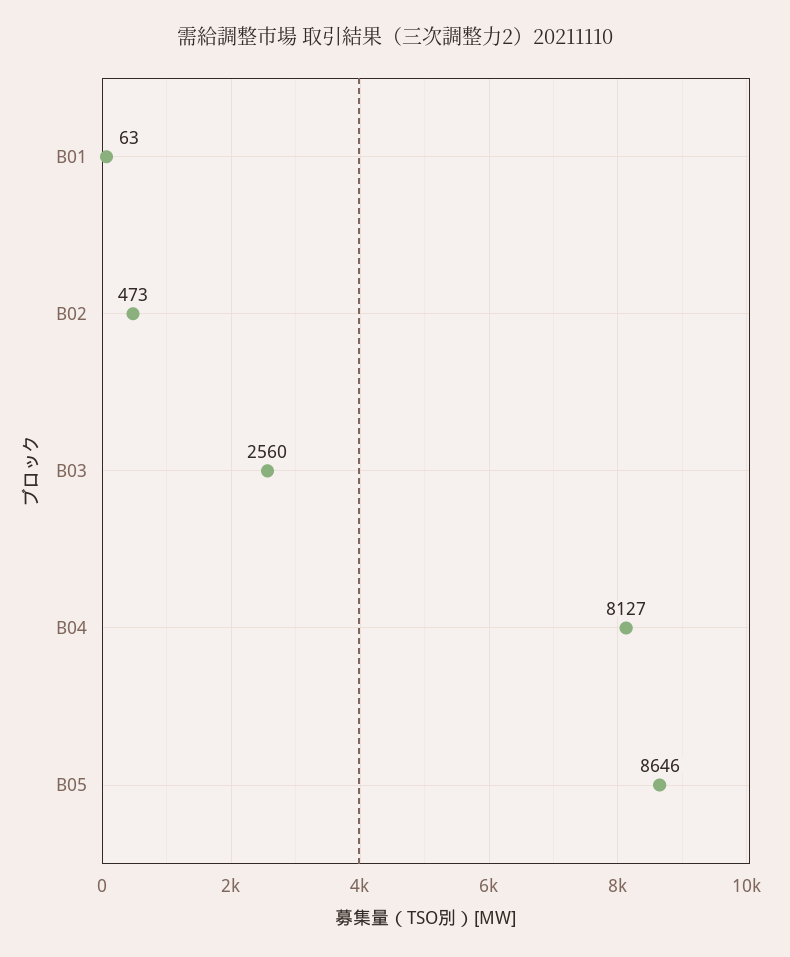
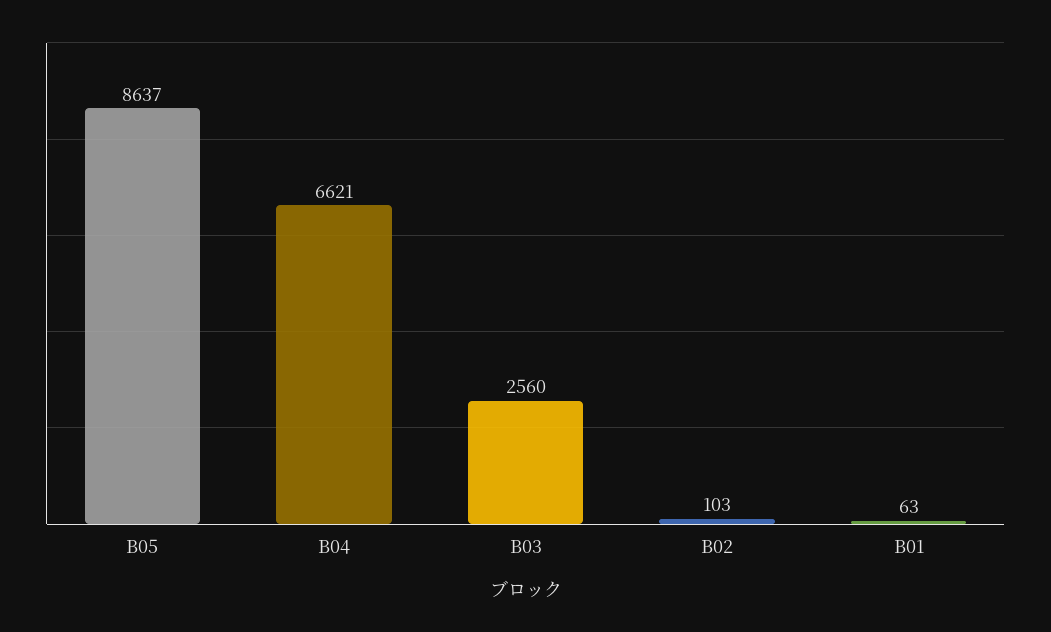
  {
    "B01": 63,
-   "B02": 473,
+   "B02": 103,
    "B03": 2560,
-   "B04": 8127,
+   "B04": 6621,
-   "B05": 8646
+   "B05": 8637
  }

